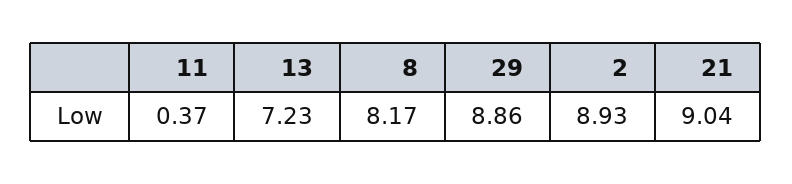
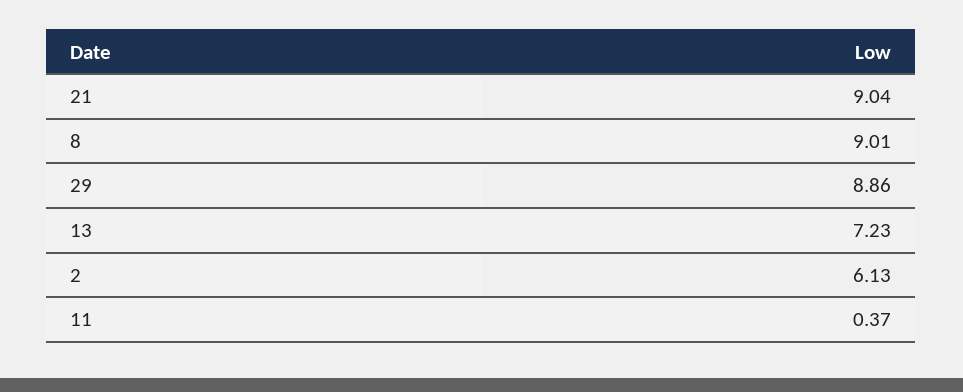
  {
    "11": 0.37,
    "13": 7.23,
-   "8": 8.17,
+   "8": 9.01,
    "29": 8.86,
-   "2": 8.93,
+   "2": 6.13,
    "21": 9.04
  }

